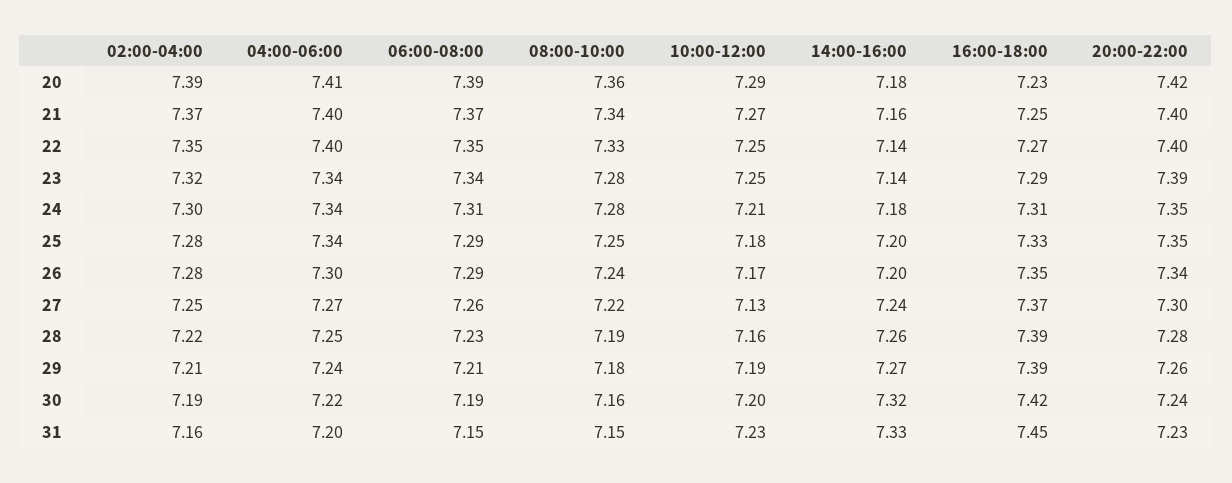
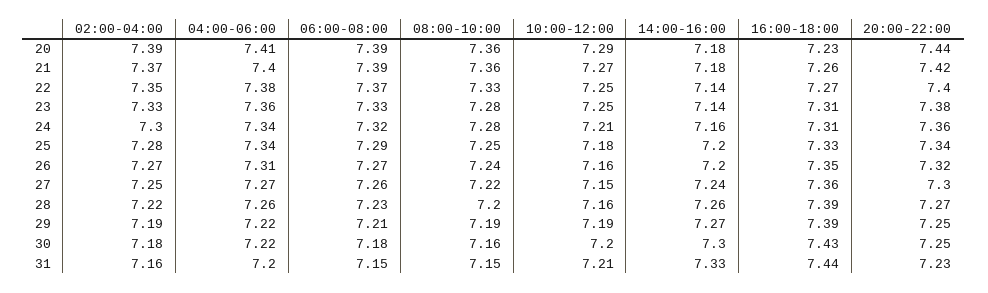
  {
    "02:00-04:00": {
      "20": 7.39,
      "21": 7.37,
      "22": 7.35,
-     "23": 7.32,
+     "23": 7.33,
      "24": 7.3,
      "25": 7.28,
-     "26": 7.28,
+     "26": 7.27,
      "27": 7.25,
      "28": 7.22,
-     "29": 7.21,
+     "29": 7.19,
-     "30": 7.19,
+     "30": 7.18,
      "31": 7.16
    },
    "04:00-06:00": {
      "20": 7.41,
      "21": 7.4,
-     "22": 7.4,
+     "22": 7.38,
-     "23": 7.34,
+     "23": 7.36,
      "24": 7.34,
      "25": 7.34,
-     "26": 7.3,
+     "26": 7.31,
      "27": 7.27,
-     "28": 7.25,
+     "28": 7.26,
-     "29": 7.24,
+     "29": 7.22,
      "30": 7.22,
      "31": 7.2
    },
    "06:00-08:00": {
      "20": 7.39,
-     "21": 7.37,
+     "21": 7.39,
-     "22": 7.35,
+     "22": 7.37,
-     "23": 7.34,
+     "23": 7.33,
-     "24": 7.31,
+     "24": 7.32,
      "25": 7.29,
-     "26": 7.29,
+     "26": 7.27,
      "27": 7.26,
      "28": 7.23,
      "29": 7.21,
-     "30": 7.19,
+     "30": 7.18,
      "31": 7.15
    },
    "08:00-10:00": {
      "20": 7.36,
-     "21": 7.34,
+     "21": 7.36,
      "22": 7.33,
      "23": 7.28,
      "24": 7.28,
      "25": 7.25,
      "26": 7.24,
      "27": 7.22,
-     "28": 7.19,
+     "28": 7.2,
-     "29": 7.18,
+     "29": 7.19,
      "30": 7.16,
      "31": 7.15
    },
    "10:00-12:00": {
      "20": 7.29,
      "21": 7.27,
      "22": 7.25,
      "23": 7.25,
      "24": 7.21,
      "25": 7.18,
-     "26": 7.17,
+     "26": 7.16,
-     "27": 7.13,
+     "27": 7.15,
      "28": 7.16,
      "29": 7.19,
      "30": 7.2,
-     "31": 7.23
+     "31": 7.21
    },
    "14:00-16:00": {
      "20": 7.18,
-     "21": 7.16,
+     "21": 7.18,
      "22": 7.14,
      "23": 7.14,
-     "24": 7.18,
+     "24": 7.16,
      "25": 7.2,
      "26": 7.2,
      "27": 7.24,
      "28": 7.26,
      "29": 7.27,
-     "30": 7.32,
+     "30": 7.3,
      "31": 7.33
    },
    "16:00-18:00": {
      "20": 7.23,
-     "21": 7.25,
+     "21": 7.26,
      "22": 7.27,
-     "23": 7.29,
+     "23": 7.31,
      "24": 7.31,
      "25": 7.33,
      "26": 7.35,
-     "27": 7.37,
+     "27": 7.36,
      "28": 7.39,
      "29": 7.39,
-     "30": 7.42,
+     "30": 7.43,
-     "31": 7.45
+     "31": 7.44
    },
    "20:00-22:00": {
-     "20": 7.42,
+     "20": 7.44,
-     "21": 7.4,
+     "21": 7.42,
      "22": 7.4,
-     "23": 7.39,
+     "23": 7.38,
-     "24": 7.35,
+     "24": 7.36,
-     "25": 7.35,
+     "25": 7.34,
-     "26": 7.34,
+     "26": 7.32,
      "27": 7.3,
-     "28": 7.28,
+     "28": 7.27,
-     "29": 7.26,
+     "29": 7.25,
-     "30": 7.24,
+     "30": 7.25,
      "31": 7.23
    }
  }

